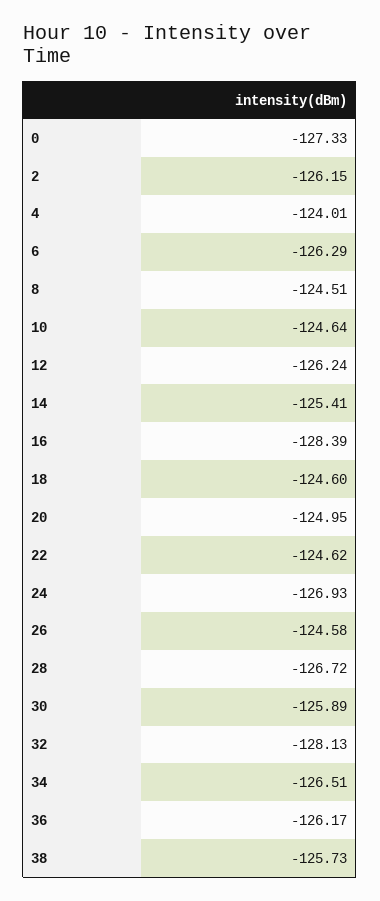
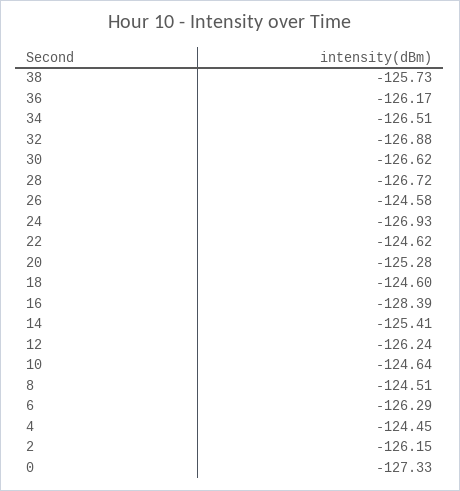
  {
    "0": -127.33,
    "2": -126.15,
-   "4": -124.01,
+   "4": -124.45,
    "6": -126.29,
    "8": -124.51,
    "10": -124.64,
    "12": -126.24,
    "14": -125.41,
    "16": -128.39,
    "18": -124.6,
-   "20": -124.95,
+   "20": -125.28,
    "22": -124.62,
    "24": -126.93,
    "26": -124.58,
    "28": -126.72,
-   "30": -125.89,
+   "30": -126.62,
-   "32": -128.13,
+   "32": -126.88,
    "34": -126.51,
    "36": -126.17,
    "38": -125.73
  }

